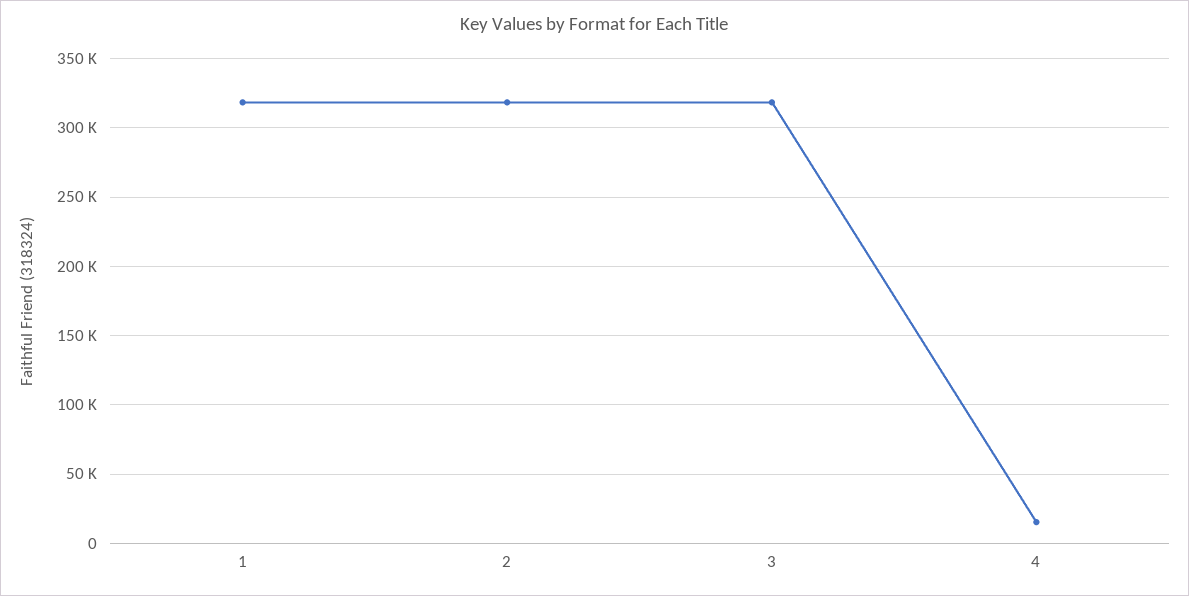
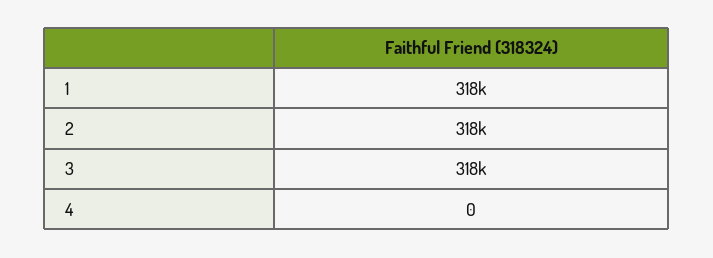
  {
    "1": 318000,
    "2": 318000,
    "3": 318000,
-   "4": 15000
+   "4": 0
  }

